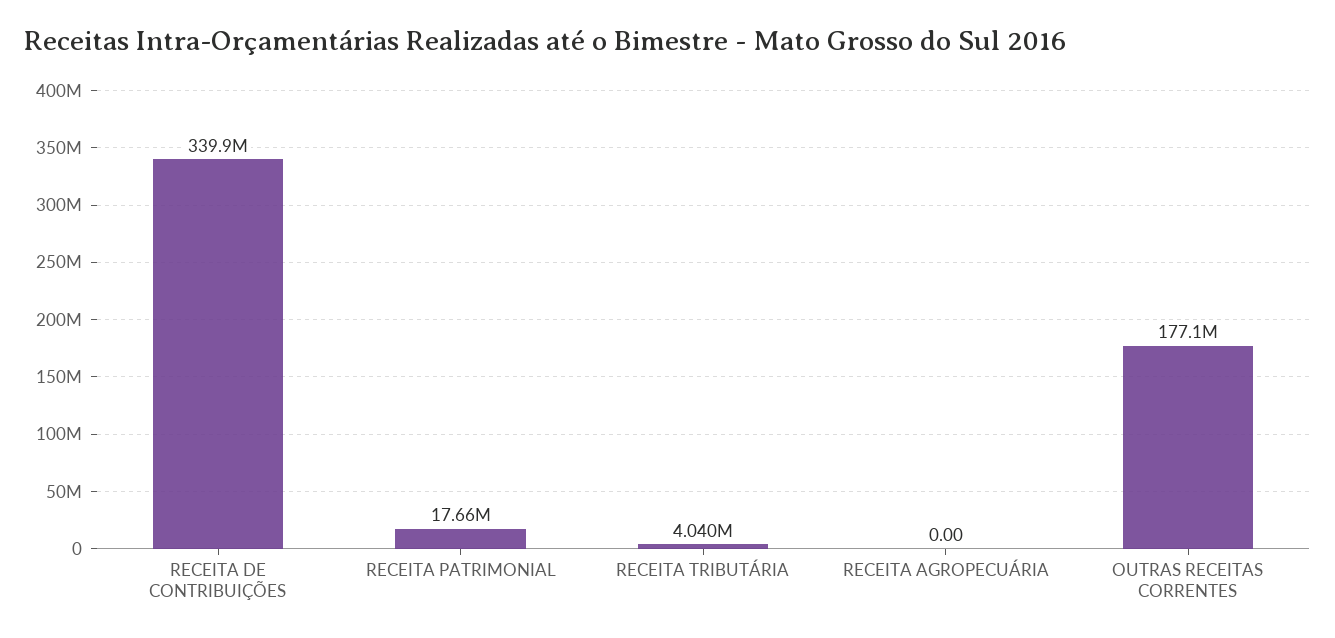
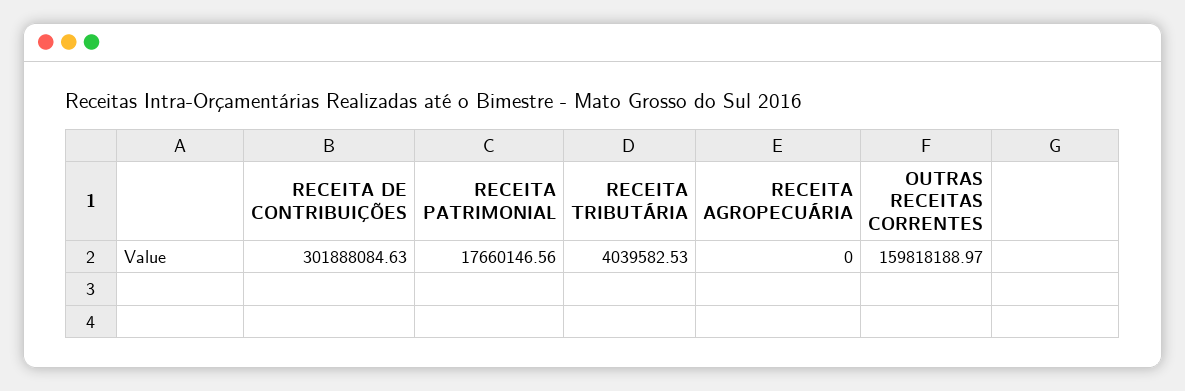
  {
-   "RECEITA DE CONTRIBUIÇÕES": 339900000,
+   "RECEITA DE CONTRIBUIÇÕES": 301888084.63,
    "RECEITA PATRIMONIAL": 17660146.56,
    "RECEITA TRIBUTÁRIA": 4039582.53,
    "RECEITA AGROPECUÁRIA": 0,
-   "OUTRAS RECEITAS CORRENTES": 177100000
+   "OUTRAS RECEITAS CORRENTES": 159818188.97
  }

